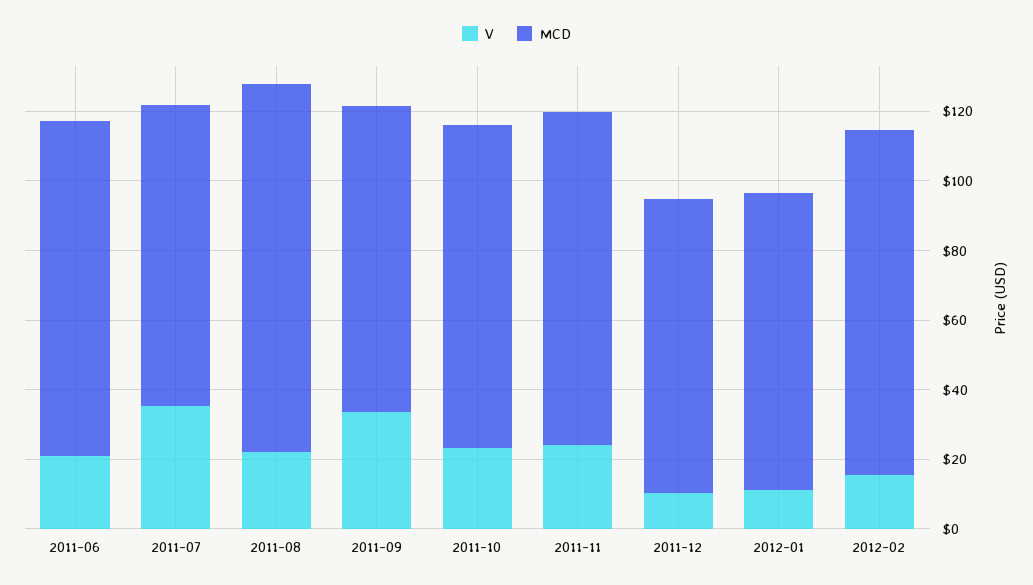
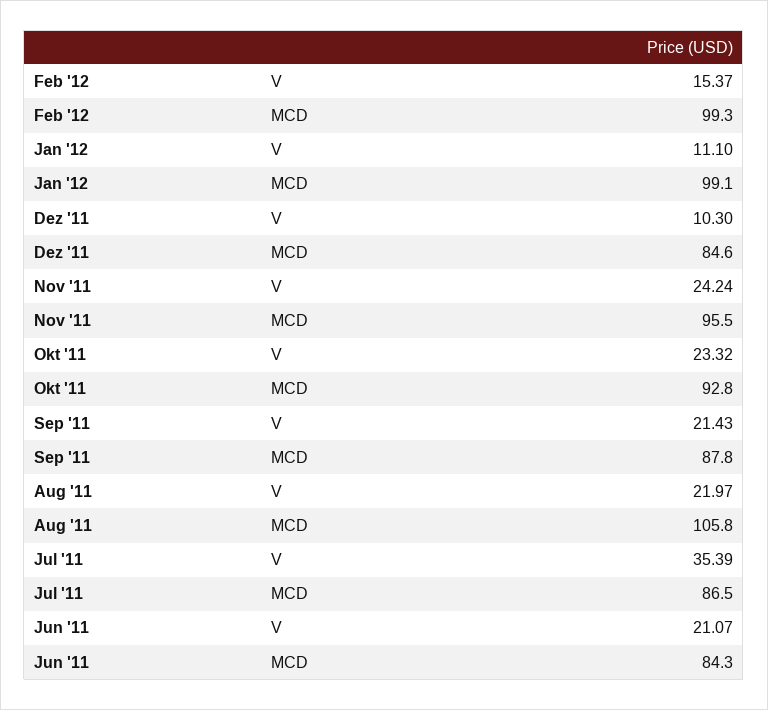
  {
    "V": {
      "2011-06": 21.07,
      "2011-07": 35.39,
      "2011-08": 21.97,
-     "2011-09": 35,
+     "2011-09": 21.43,
      "2011-10": 23.32,
      "2011-11": 24.24,
      "2011-12": 10.3,
      "2012-01": 11.1,
      "2012-02": 15.37
    },
    "MCD": {
-     "2011-06": 95,
+     "2011-06": 84.3,
      "2011-07": 86.5,
      "2011-08": 105.8,
      "2011-09": 87.8,
      "2011-10": 92.8,
      "2011-11": 95.5,
      "2011-12": 84.6,
-     "2012-01": 85,
+     "2012-01": 99.1,
      "2012-02": 99.3
    }
  }

